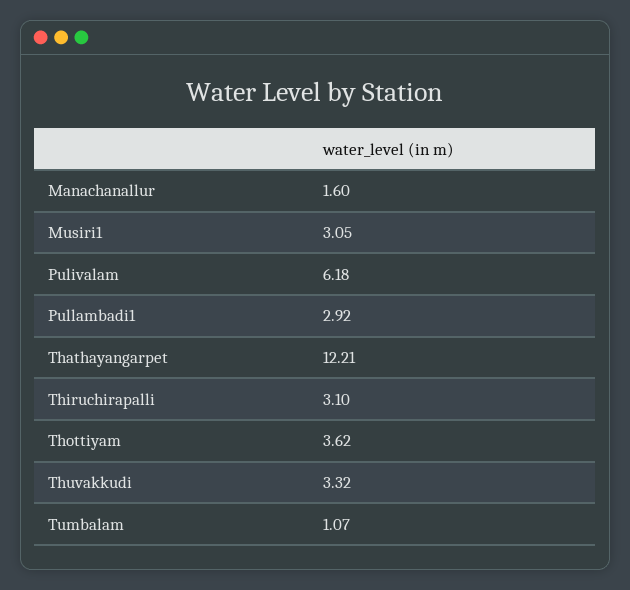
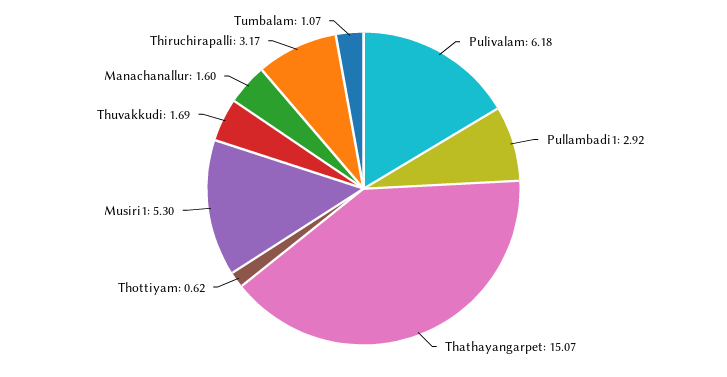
  {
    "Manachanallur": 1.6,
-   "Musiri1": 3.05,
+   "Musiri1": 5.3,
    "Pulivalam": 6.18,
    "Pullambadi1": 2.92,
-   "Thathayangarpet": 12.21,
+   "Thathayangarpet": 15.07,
-   "Thiruchirapalli": 3.1,
+   "Thiruchirapalli": 3.17,
-   "Thottiyam": 3.62,
+   "Thottiyam": 0.62,
-   "Thuvakkudi": 3.32,
+   "Thuvakkudi": 1.69,
    "Tumbalam": 1.07
  }

